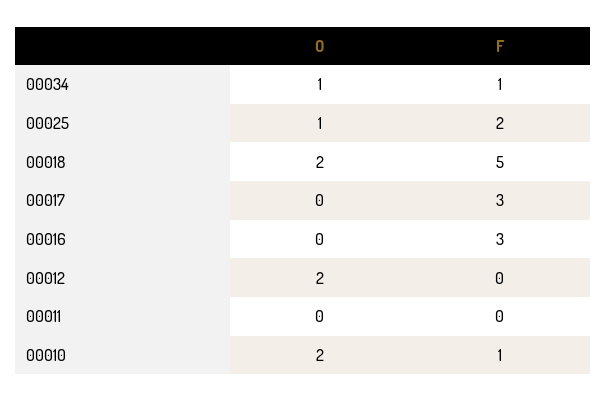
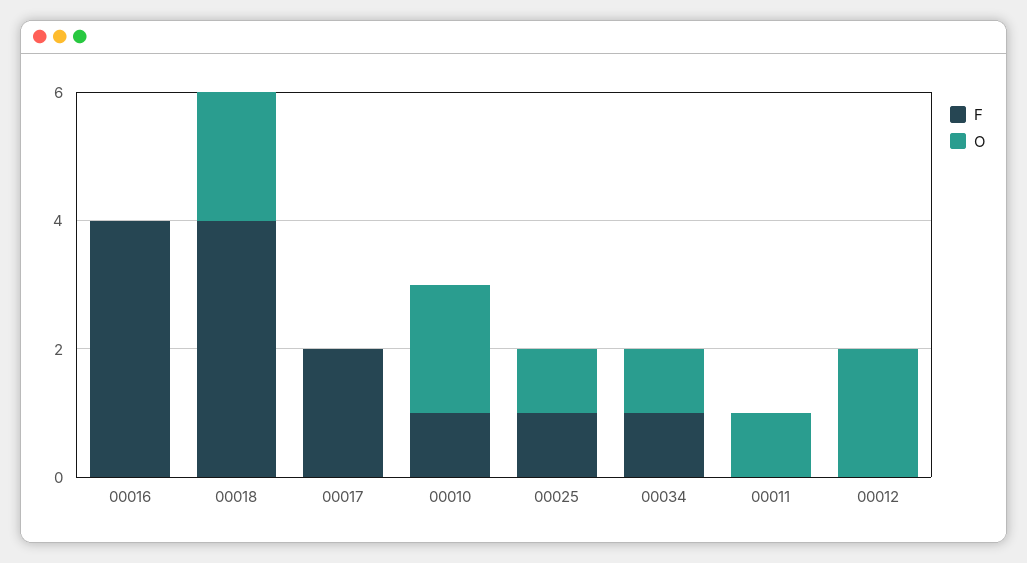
  {
    "O": {
      "00034": 1,
      "00025": 1,
      "00018": 2,
      "00017": 0,
      "00016": 0,
      "00012": 2,
-     "00011": 0,
+     "00011": 1,
      "00010": 2
    },
    "F": {
      "00034": 1,
-     "00025": 2,
+     "00025": 1,
-     "00018": 5,
+     "00018": 4,
-     "00017": 3,
+     "00017": 2,
-     "00016": 3,
+     "00016": 4,
      "00012": 0,
      "00011": 0,
      "00010": 1
    }
  }

